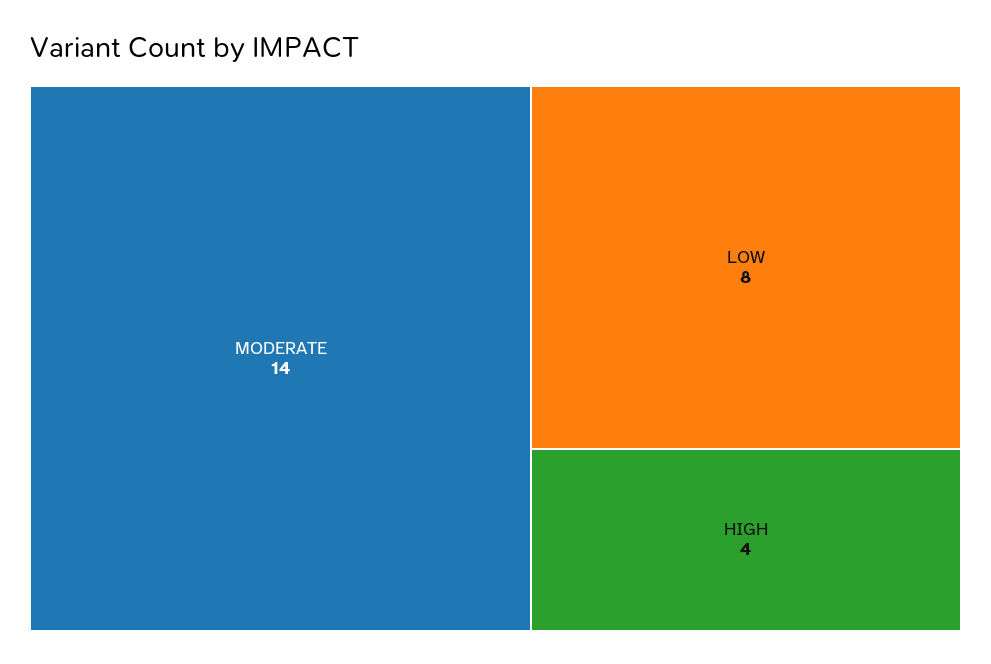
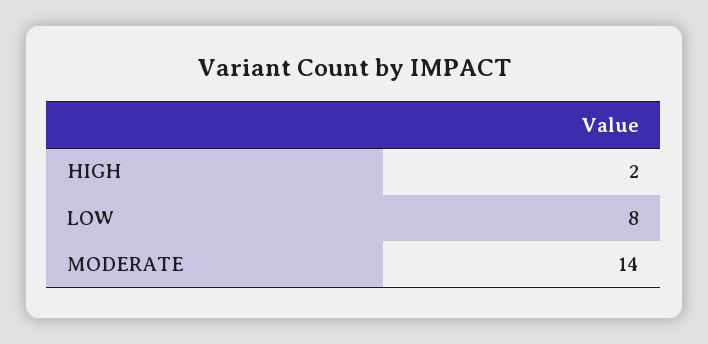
  {
    "MODERATE": 14,
    "LOW": 8,
-   "HIGH": 4
+   "HIGH": 2
  }

